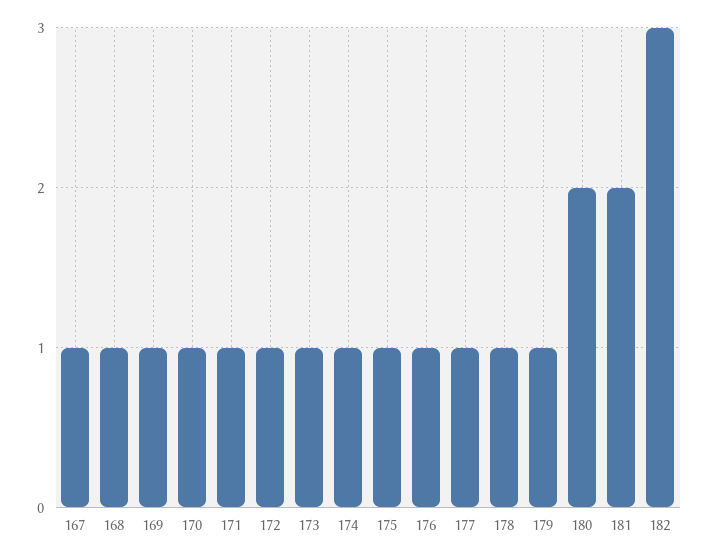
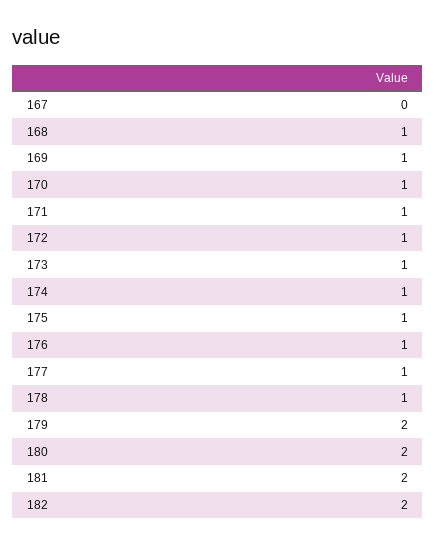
  {
-   "167": 1,
+   "167": 0,
    "168": 1,
    "169": 1,
    "170": 1,
    "171": 1,
    "172": 1,
    "173": 1,
    "174": 1,
    "175": 1,
    "176": 1,
    "177": 1,
    "178": 1,
-   "179": 1,
+   "179": 2,
    "180": 2,
    "181": 2,
-   "182": 3
+   "182": 2
  }

